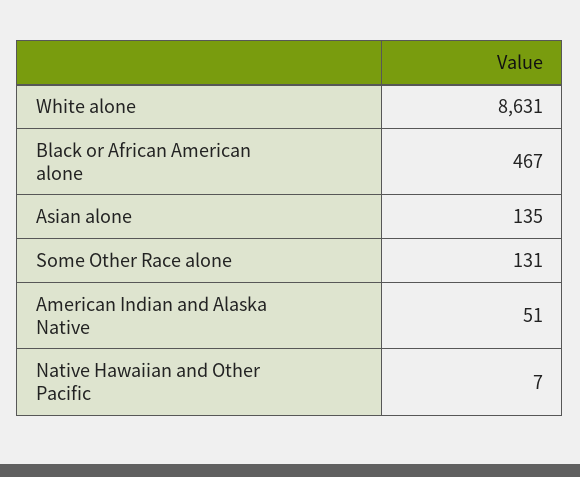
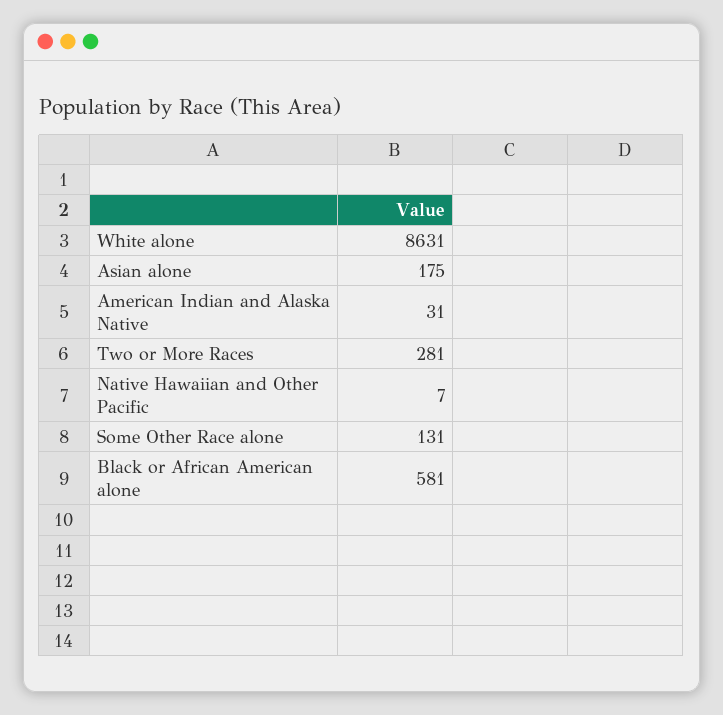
  {
    "White alone": 8631,
-   "Black or African American alone": 467,
+   "Black or African American alone": 581,
-   "Asian alone": 135,
+   "Asian alone": 175,
    "Some Other Race alone": 131,
-   "American Indian and Alaska Native": 51,
+   "American Indian and Alaska Native": 31,
-   "Native Hawaiian and Other Pacific": 7
+   "Native Hawaiian and Other Pacific": 7,
+   "Two or More Races": 281
  }

